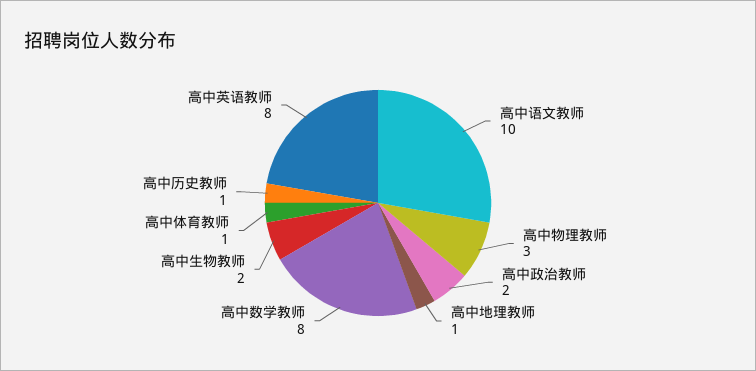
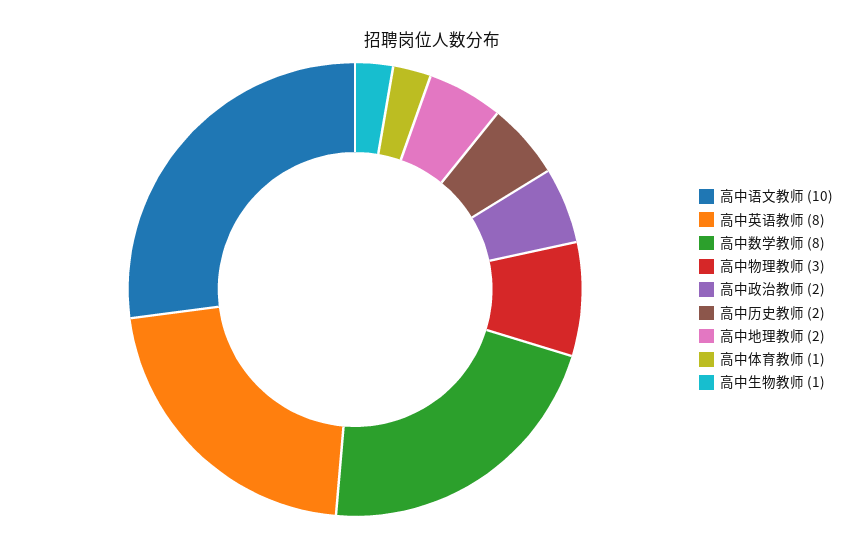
  {
    "高中语文教师": 10,
    "高中物理教师": 3,
    "高中政治教师": 2,
-   "高中地理教师": 1,
+   "高中地理教师": 2,
    "高中数学教师": 8,
-   "高中生物教师": 2,
+   "高中生物教师": 1,
    "高中体育教师": 1,
-   "高中历史教师": 1,
+   "高中历史教师": 2,
    "高中英语教师": 8
  }

